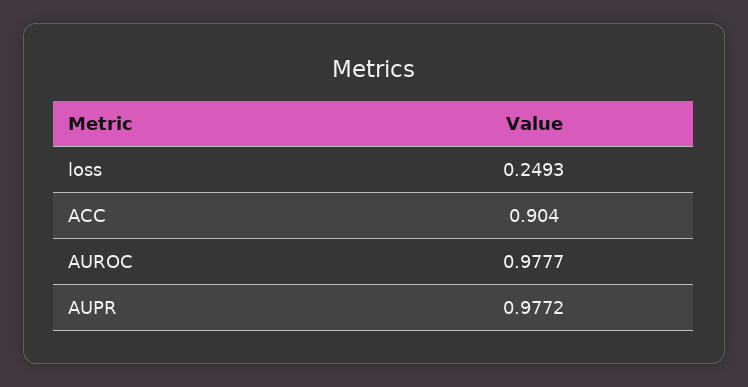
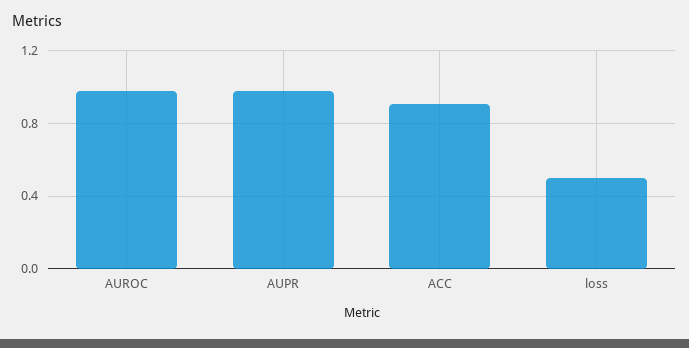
  {
-   "loss": 0.2493,
+   "loss": 0.5,
    "ACC": 0.904,
    "AUROC": 0.9777,
    "AUPR": 0.9772
  }

